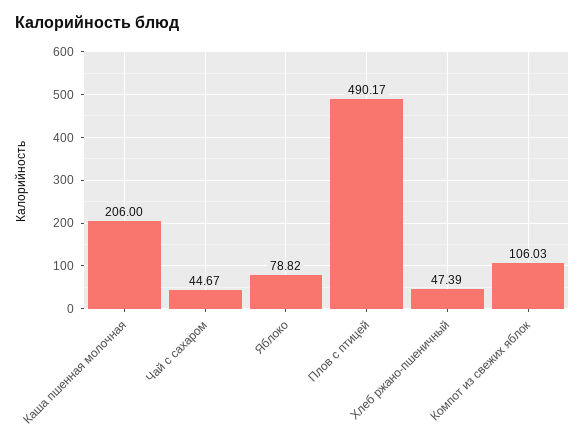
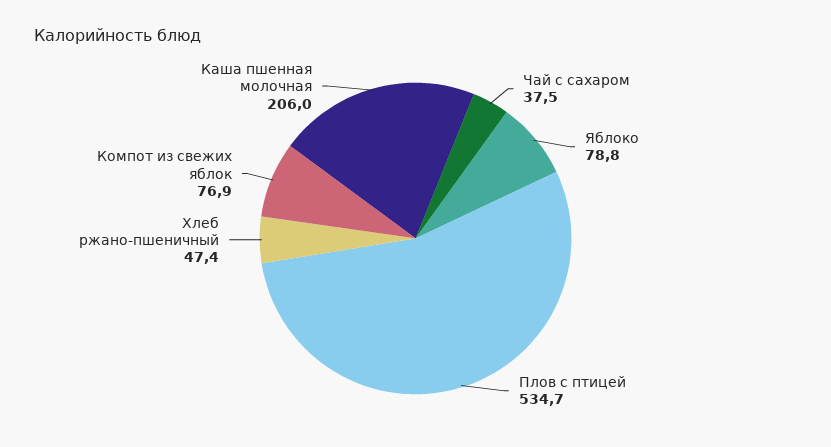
  {
    "Каша пшенная молочная": 206,
-   "Чай с сахаром": 44.67,
+   "Чай с сахаром": 37.5,
    "Яблоко": 78.82,
-   "Плов с птицей": 490.17,
+   "Плов с птицей": 534.7,
    "Хлеб ржано-пшеничный": 47.39,
-   "Компот из свежих яблок": 106.03
+   "Компот из свежих яблок": 76.9
  }

